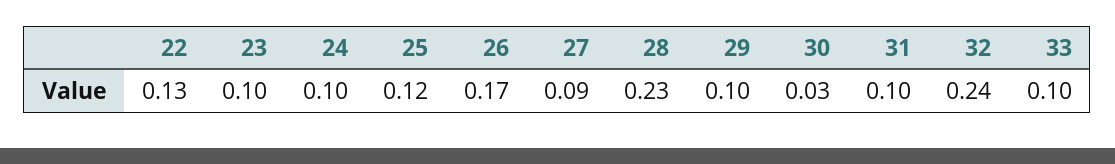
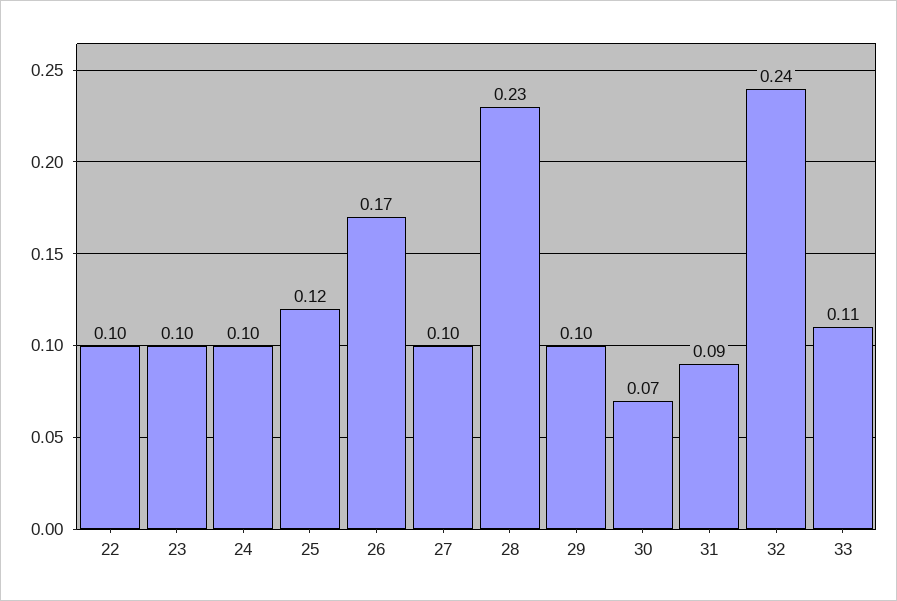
  {
-   "22": 0.13,
+   "22": 0.1,
    "23": 0.1,
    "24": 0.1,
    "25": 0.12,
    "26": 0.17,
-   "27": 0.09,
+   "27": 0.1,
    "28": 0.23,
    "29": 0.1,
-   "30": 0.03,
+   "30": 0.07,
-   "31": 0.1,
+   "31": 0.09,
    "32": 0.24,
-   "33": 0.1
+   "33": 0.11
  }

